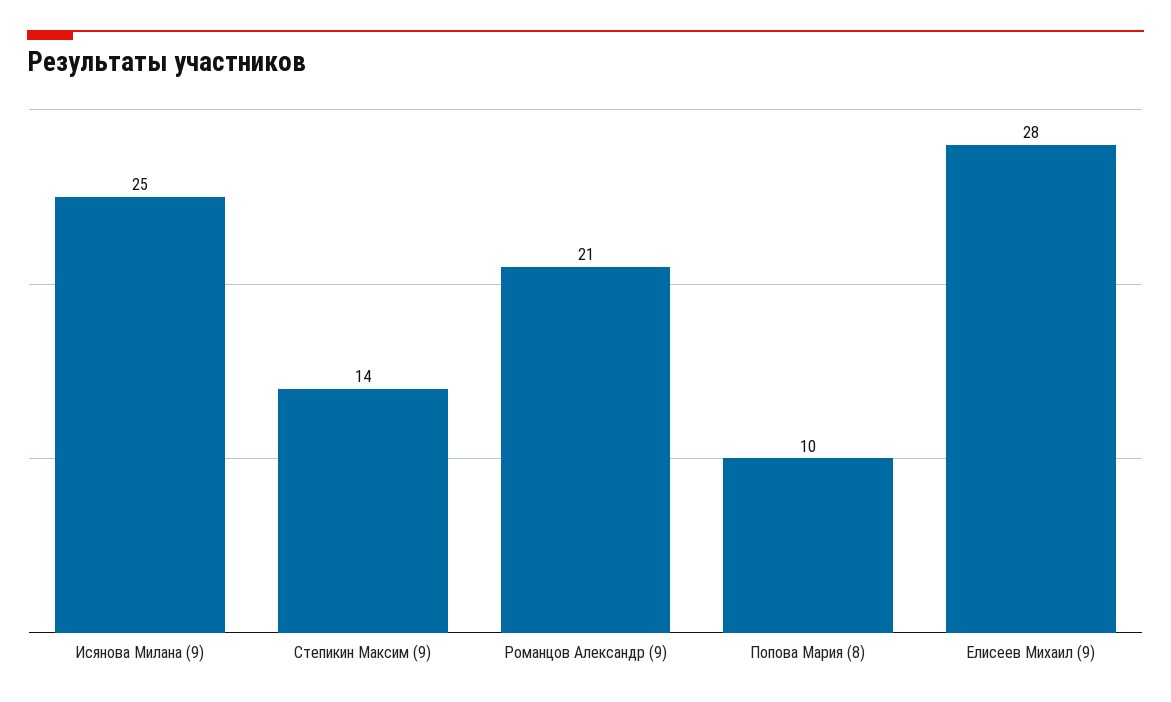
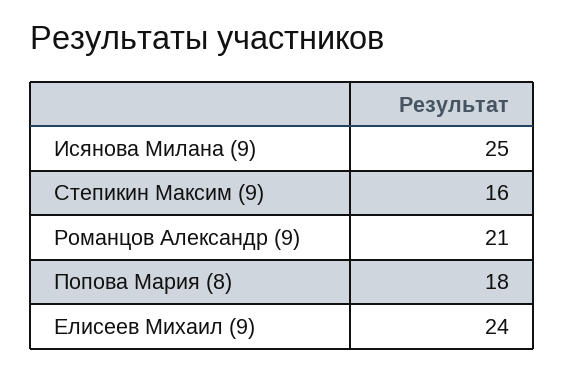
  {
    "Исянова Милана (9)": 25,
-   "Степикин Максим (9)": 14,
+   "Степикин Максим (9)": 16,
    "Романцов Александр (9)": 21,
-   "Попова Мария (8)": 10,
+   "Попова Мария (8)": 18,
-   "Елисеев Михаил (9)": 28
+   "Елисеев Михаил (9)": 24
  }

